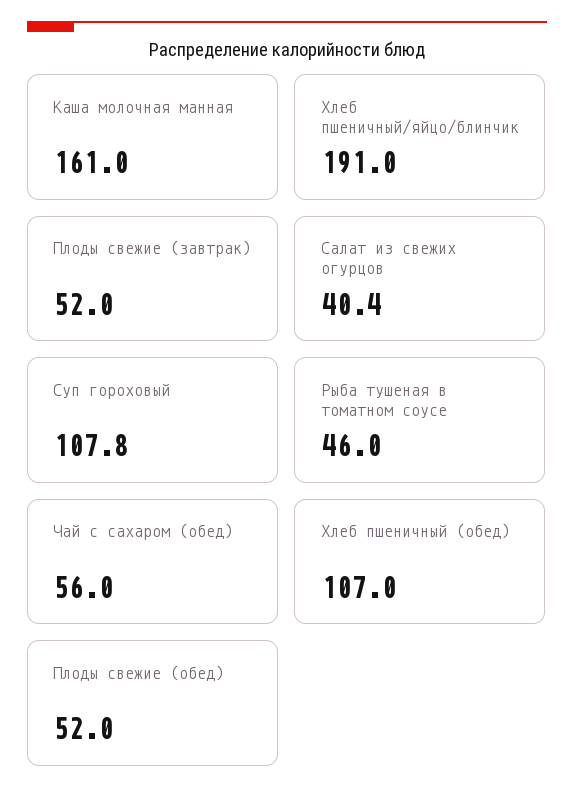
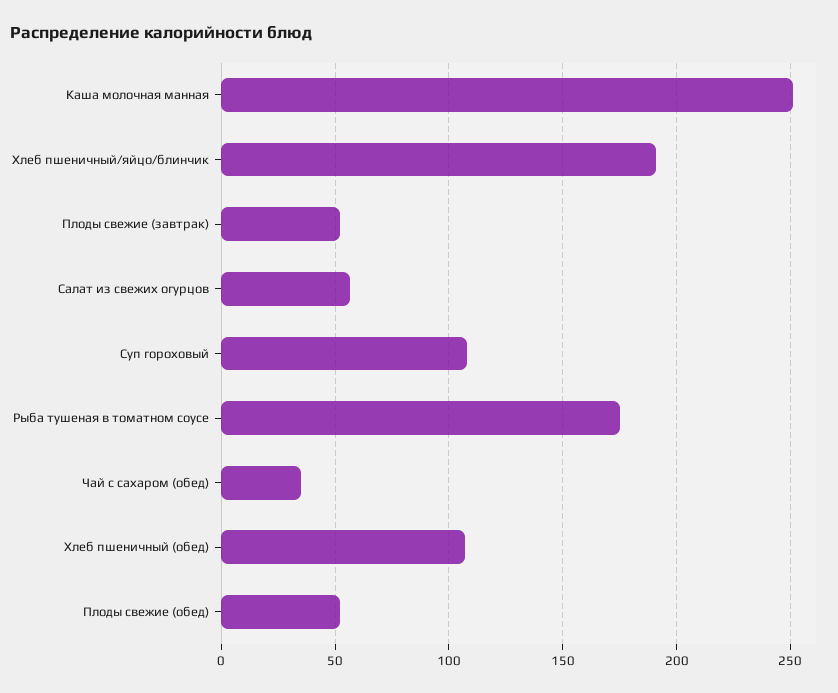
  {
-   "Каша молочная манная": 161,
+   "Каша молочная манная": 250,
    "Хлеб пшеничный/яйцо/блинчик": 191,
    "Плоды свежие (завтрак)": 52,
-   "Салат из свежих огурцов": 40.4,
+   "Салат из свежих огурцов": 55,
    "Суп гороховый": 107.8,
-   "Рыба тушеная в томатном соусе": 46,
+   "Рыба тушеная в томатном соусе": 175,
-   "Чай с сахаром (обед)": 56,
+   "Чай с сахаром (обед)": 35,
    "Хлеб пшеничный (обед)": 107,
    "Плоды свежие (обед)": 52
  }

